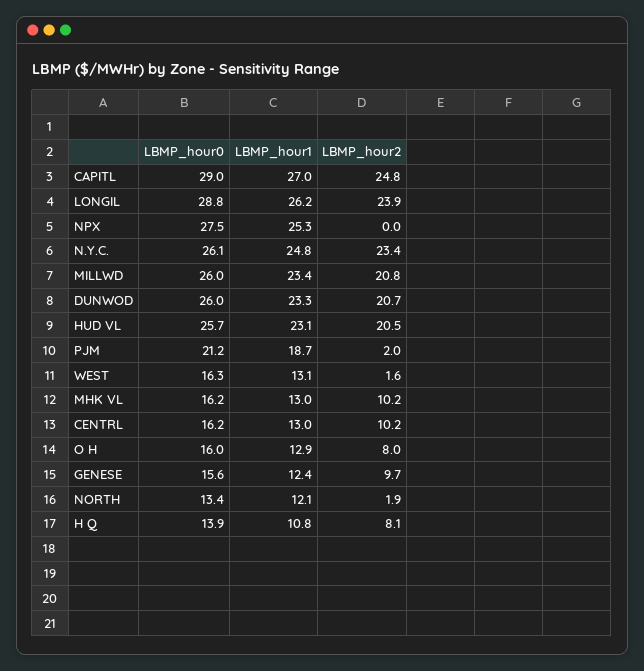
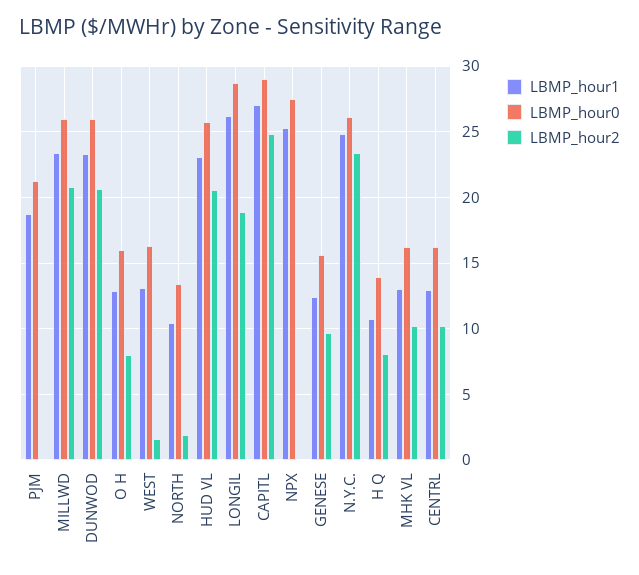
  {
    "LBMP_hour0": {
      "CAPITL": 29,
      "LONGIL": 28.8,
      "NPX": 27.5,
      "N.Y.C.": 26.1,
      "MILLWD": 26,
      "DUNWOD": 26,
      "HUD VL": 25.7,
      "PJM": 21.2,
      "WEST": 16.3,
      "MHK VL": 16.2,
      "CENTRL": 16.2,
      "O H": 16,
      "GENESE": 15.6,
      "NORTH": 13.4,
      "H Q": 13.9
    },
    "LBMP_hour1": {
      "CAPITL": 27,
      "LONGIL": 26.2,
      "NPX": 25.3,
      "N.Y.C.": 24.8,
      "MILLWD": 23.4,
      "DUNWOD": 23.3,
      "HUD VL": 23.1,
      "PJM": 18.7,
      "WEST": 13.1,
      "MHK VL": 13,
      "CENTRL": 13,
      "O H": 12.9,
      "GENESE": 12.4,
-     "NORTH": 12.1,
+     "NORTH": 10.5,
      "H Q": 10.8
    },
    "LBMP_hour2": {
      "CAPITL": 24.8,
-     "LONGIL": 23.9,
+     "LONGIL": 19,
      "NPX": 0,
      "N.Y.C.": 23.4,
      "MILLWD": 20.8,
      "DUNWOD": 20.7,
      "HUD VL": 20.5,
-     "PJM": 2,
+     "PJM": 0,
      "WEST": 1.6,
      "MHK VL": 10.2,
      "CENTRL": 10.2,
      "O H": 8,
      "GENESE": 9.7,
      "NORTH": 1.9,
      "H Q": 8.1
    }
  }

